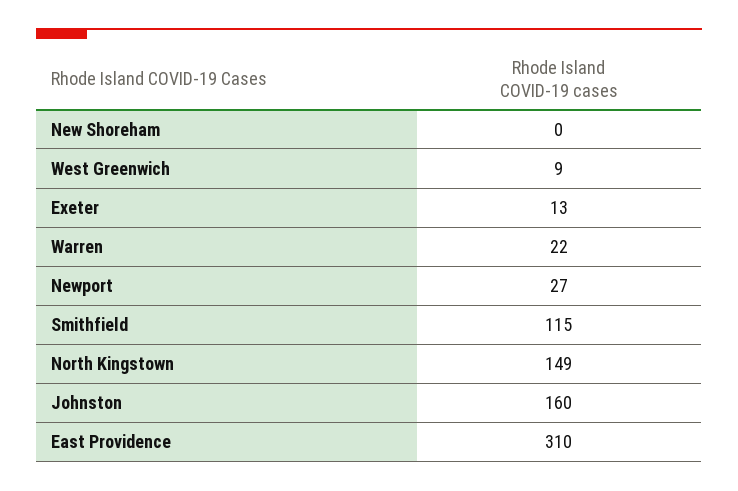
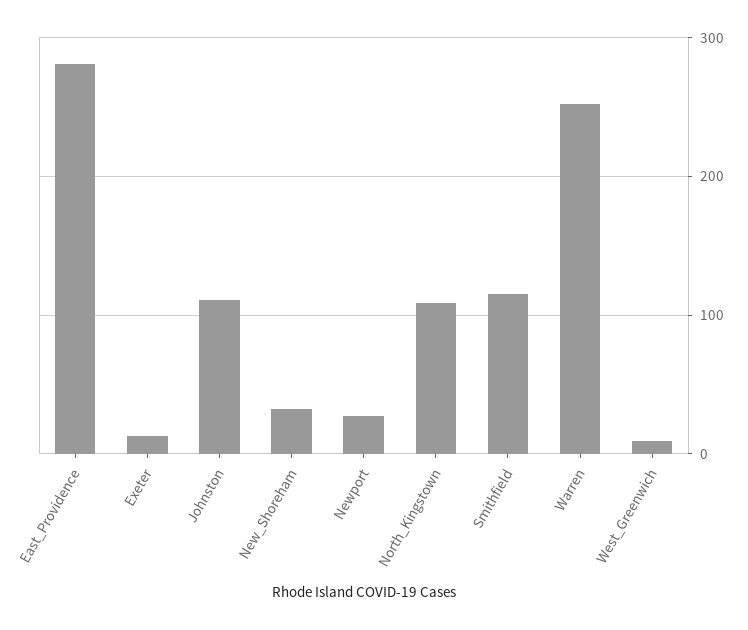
  {
-   "New Shoreham": 0,
+   "New Shoreham": 30,
    "West Greenwich": 9,
    "Exeter": 13,
-   "Warren": 22,
+   "Warren": 250,
    "Newport": 27,
    "Smithfield": 115,
-   "North Kingstown": 149,
+   "North Kingstown": 110,
-   "Johnston": 160,
+   "Johnston": 110,
-   "East Providence": 310
+   "East Providence": 280
  }

